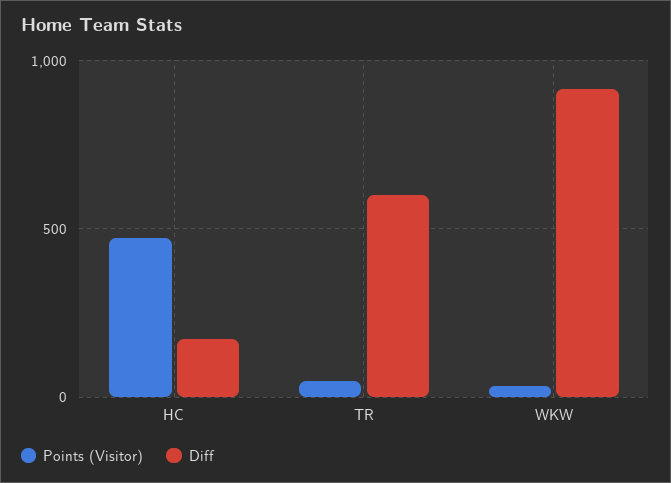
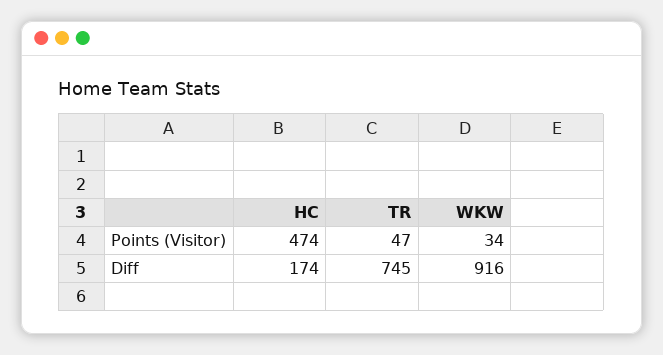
  {
    "Points (Visitor)": {
      "HC": 474,
      "TR": 47,
      "WKW": 34
    },
    "Diff": {
      "HC": 174,
-     "TR": 600,
+     "TR": 745,
      "WKW": 916
    }
  }

